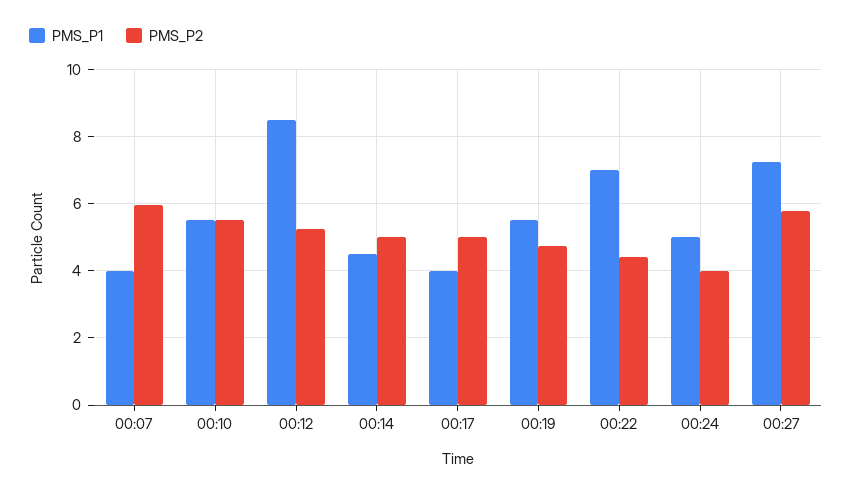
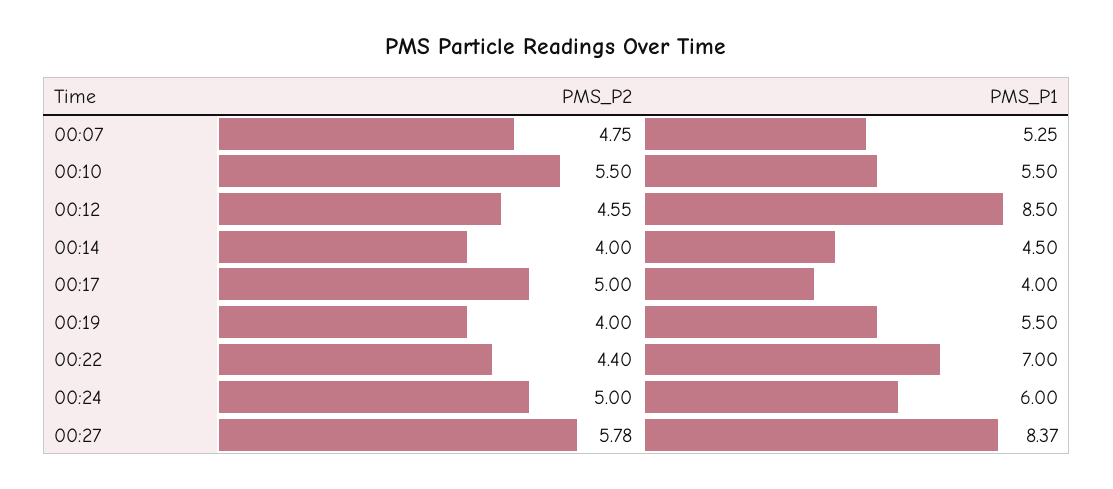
  {
    "PMS_P1": {
-     "00:07": 4,
+     "00:07": 5.25,
      "00:10": 5.5,
      "00:12": 8.5,
      "00:14": 4.5,
      "00:17": 4,
      "00:19": 5.5,
      "00:22": 7,
-     "00:24": 5,
+     "00:24": 6,
-     "00:27": 7.2
+     "00:27": 8.37
    },
    "PMS_P2": {
-     "00:07": 6,
+     "00:07": 4.75,
      "00:10": 5.5,
-     "00:12": 5.2,
+     "00:12": 4.55,
-     "00:14": 5,
+     "00:14": 4,
      "00:17": 5,
-     "00:19": 4.8,
+     "00:19": 4,
      "00:22": 4.4,
-     "00:24": 4,
+     "00:24": 5,
      "00:27": 5.78
    }
  }

